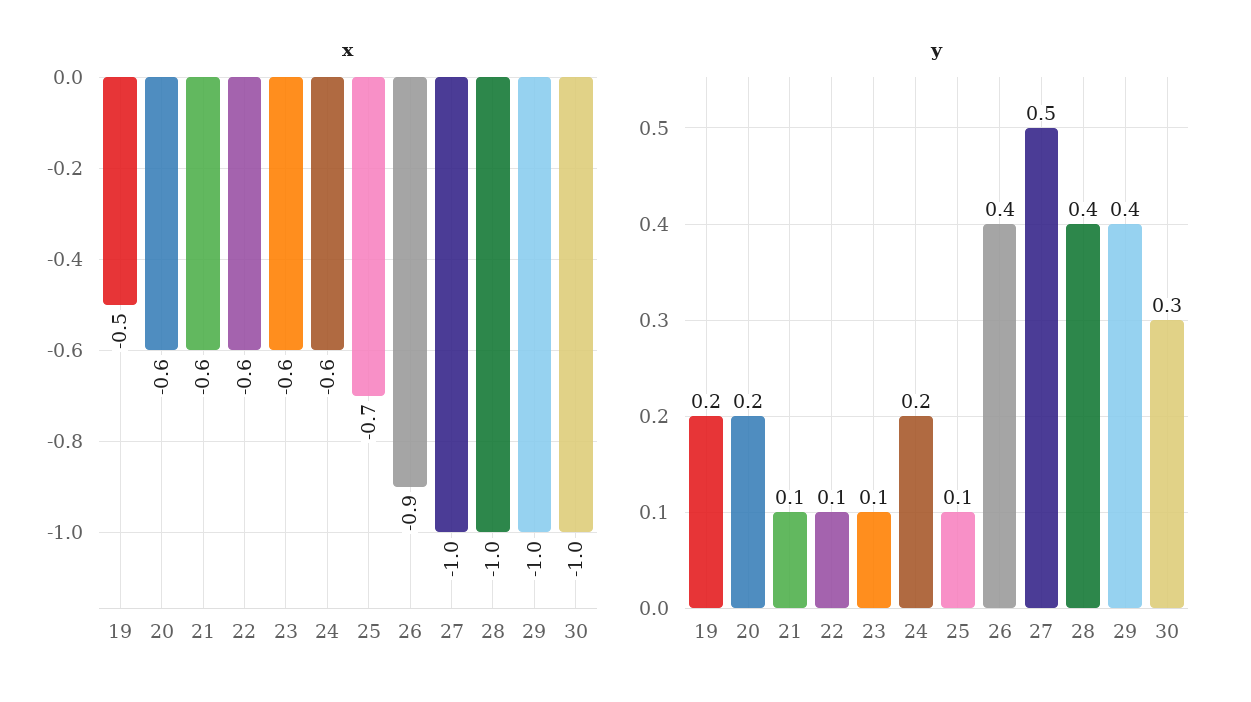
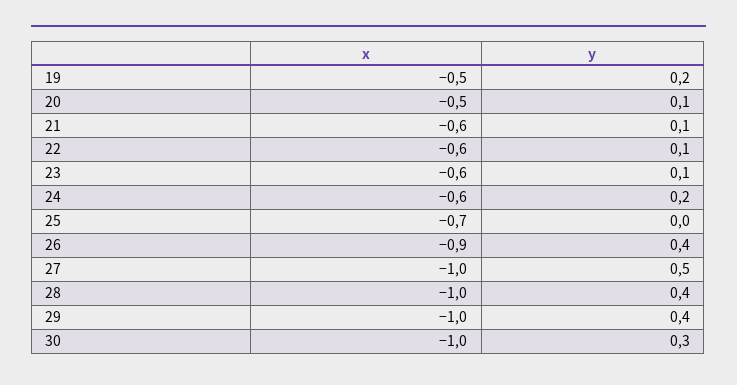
  {
    "x": {
      "19": -0.5,
-     "20": -0.6,
+     "20": -0.5,
      "21": -0.6,
      "22": -0.6,
      "23": -0.6,
      "24": -0.6,
      "25": -0.7,
      "26": -0.9,
      "27": -1,
      "28": -1,
      "29": -1,
      "30": -1
    },
    "y": {
      "19": 0.2,
-     "20": 0.2,
+     "20": 0.1,
      "21": 0.1,
      "22": 0.1,
      "23": 0.1,
      "24": 0.2,
-     "25": 0.1,
+     "25": 0,
      "26": 0.4,
      "27": 0.5,
      "28": 0.4,
      "29": 0.4,
      "30": 0.3
    }
  }

